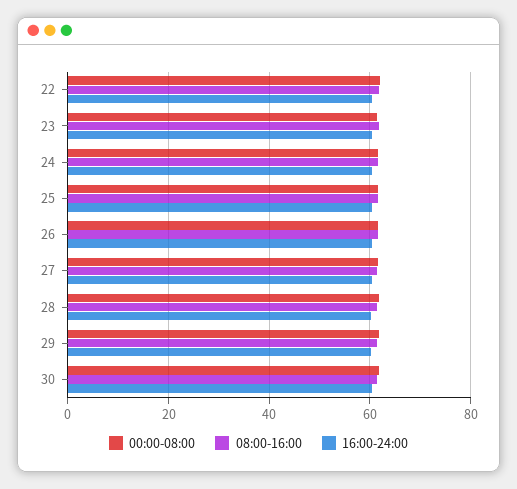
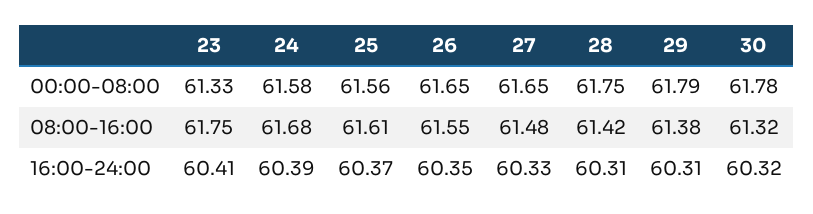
  {
    "00:00-08:00": {
-     "22": 62,
      "23": 61.33,
      "24": 61.58,
      "25": 61.56,
      "26": 61.65,
      "27": 61.65,
      "28": 61.75,
      "29": 61.79,
      "30": 61.78
    },
    "08:00-16:00": {
-     "22": 62,
      "23": 61.75,
      "24": 61.68,
      "25": 61.61,
      "26": 61.55,
      "27": 61.48,
      "28": 61.42,
      "29": 61.38,
      "30": 61.32
    },
    "16:00-24:00": {
-     "22": 60,
      "23": 60.41,
      "24": 60.39,
      "25": 60.37,
      "26": 60.35,
      "27": 60.33,
      "28": 60.31,
      "29": 60.31,
      "30": 60.32
    }
  }

